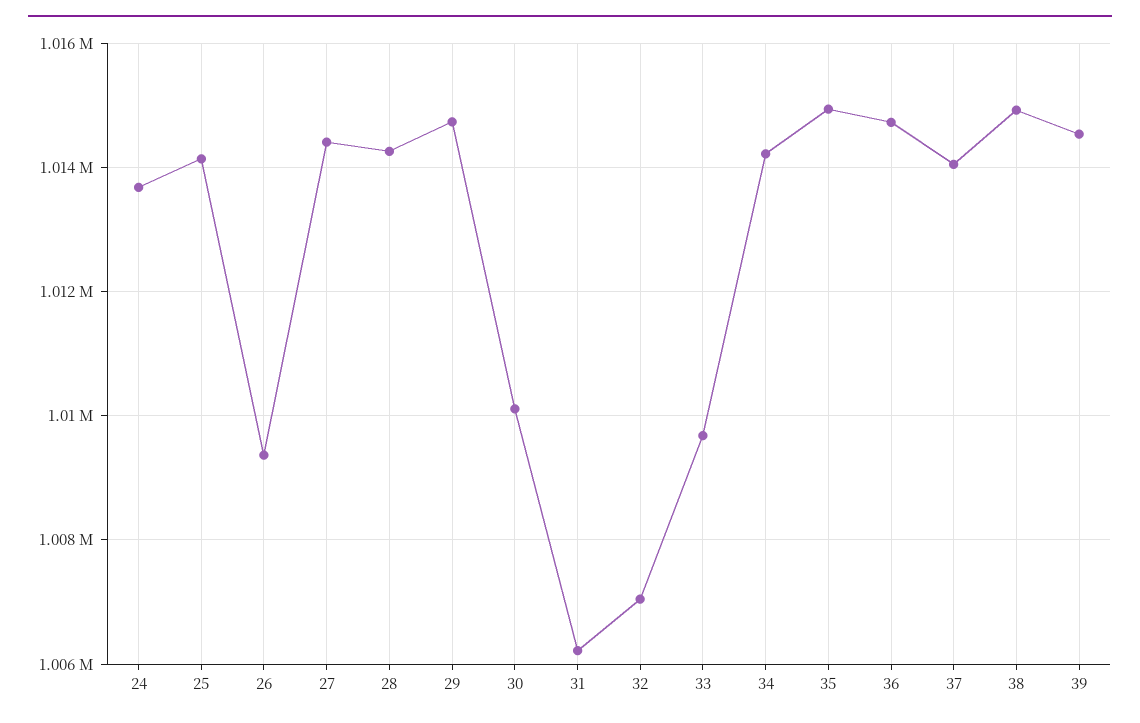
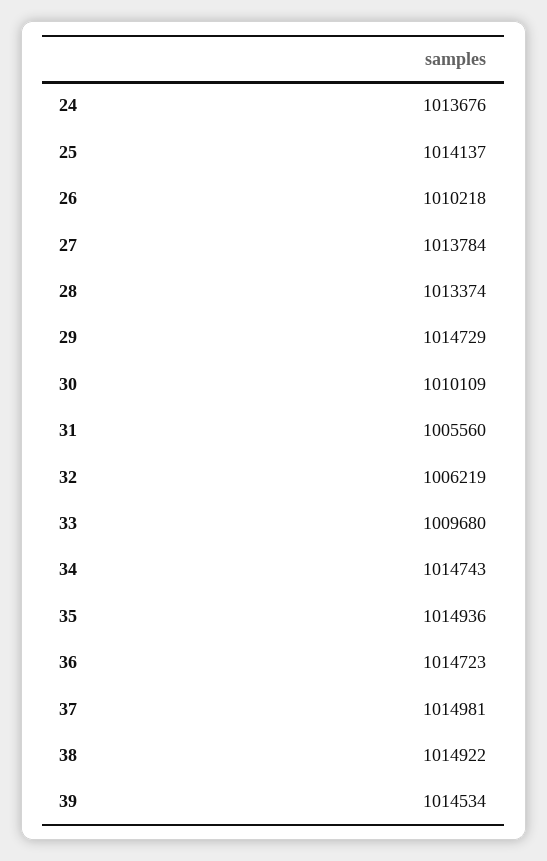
  {
    "24": 1013676,
    "25": 1014137,
-   "26": 1009400,
+   "26": 1010218,
-   "27": 1014400,
+   "27": 1013784,
-   "28": 1014200,
+   "28": 1013374,
    "29": 1014729,
    "30": 1010109,
-   "31": 1006200,
+   "31": 1005560,
-   "32": 1007000,
+   "32": 1006219,
    "33": 1009680,
-   "34": 1014200,
+   "34": 1014743,
    "35": 1014936,
    "36": 1014723,
-   "37": 1014000,
+   "37": 1014981,
    "38": 1014922,
    "39": 1014534
  }

